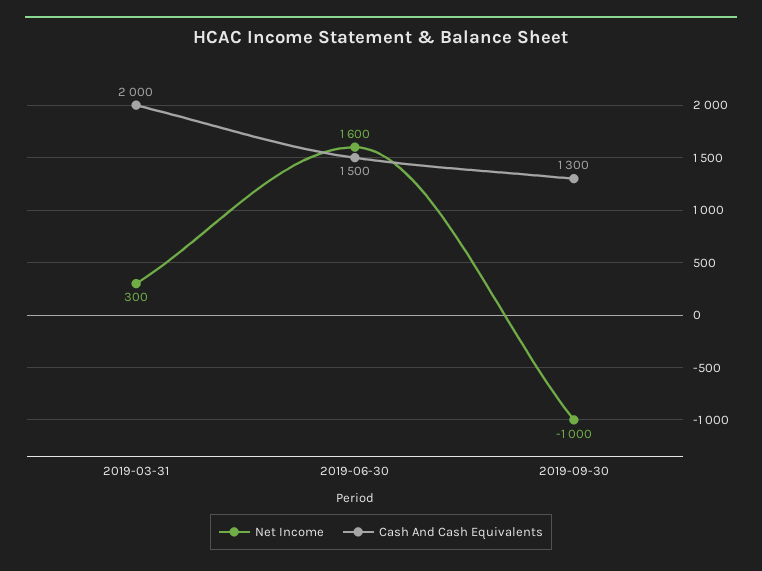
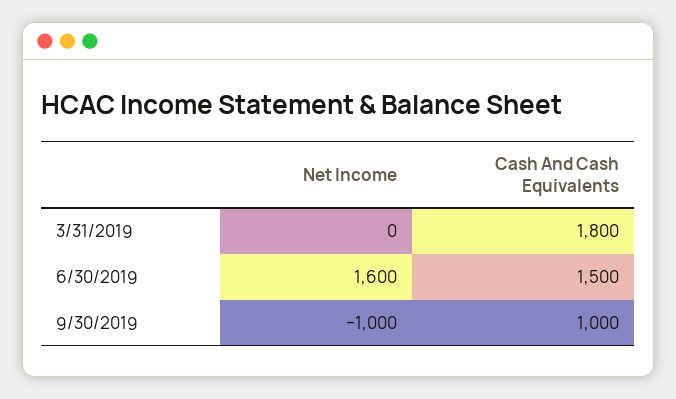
  {
    "Net Income": {
-     "2019-03-31": 300,
+     "2019-03-31": 0,
      "2019-06-30": 1600,
      "2019-09-30": -1000
    },
    "Cash And Cash Equivalents": {
-     "2019-03-31": 2000,
+     "2019-03-31": 1800,
      "2019-06-30": 1500,
-     "2019-09-30": 1300
+     "2019-09-30": 1000
    }
  }

